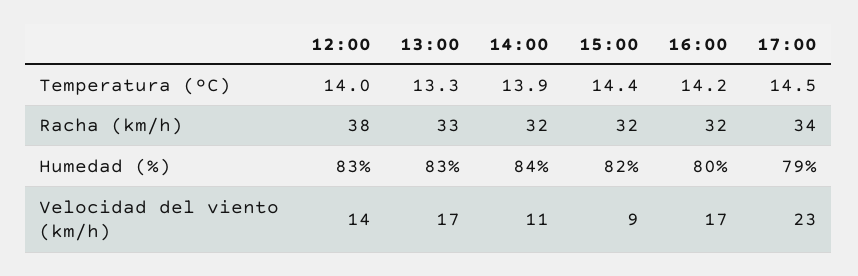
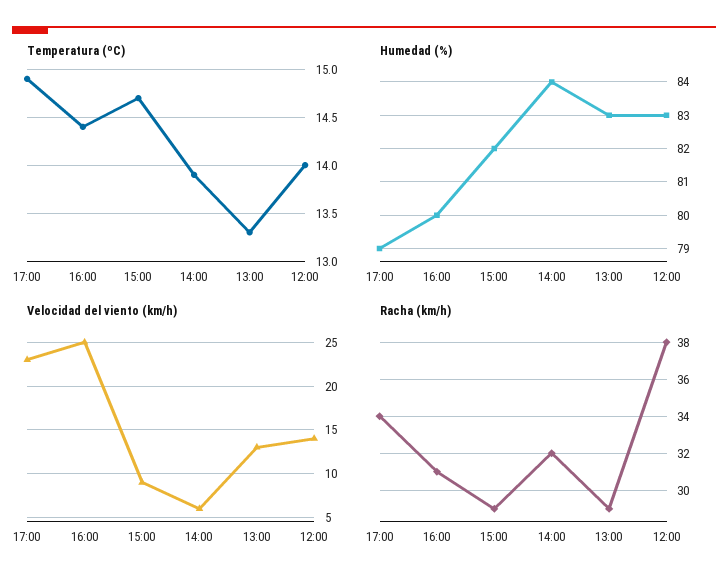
  {
    "Temperatura (ºC)": {
      "12:00": 14,
      "13:00": 13.3,
      "14:00": 13.9,
-     "15:00": 14.4,
+     "15:00": 14.7,
-     "16:00": 14.2,
+     "16:00": 14.4,
-     "17:00": 14.5
+     "17:00": 14.9
    },
    "Racha (km/h)": {
      "12:00": 38,
-     "13:00": 33,
+     "13:00": 29,
      "14:00": 32,
-     "15:00": 32,
+     "15:00": 29,
-     "16:00": 32,
+     "16:00": 31,
      "17:00": 34
    },
    "Humedad (%)": {
      "12:00": 83,
      "13:00": 83,
      "14:00": 84,
      "15:00": 82,
      "16:00": 80,
      "17:00": 79
    },
    "Velocidad del viento (km/h)": {
      "12:00": 14,
-     "13:00": 17,
+     "13:00": 13,
-     "14:00": 11,
+     "14:00": 6,
      "15:00": 9,
-     "16:00": 17,
+     "16:00": 25,
      "17:00": 23
    }
  }

